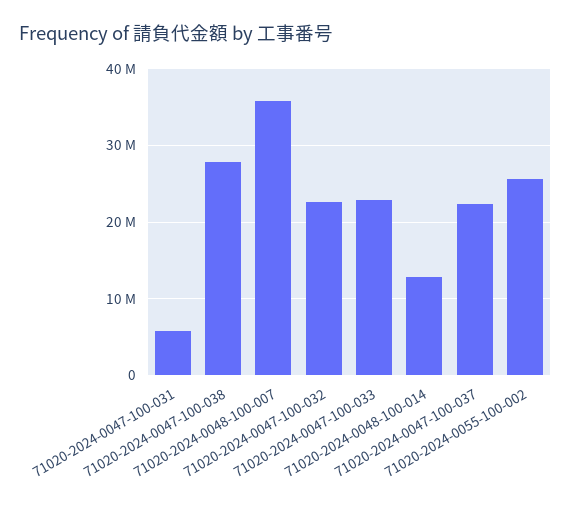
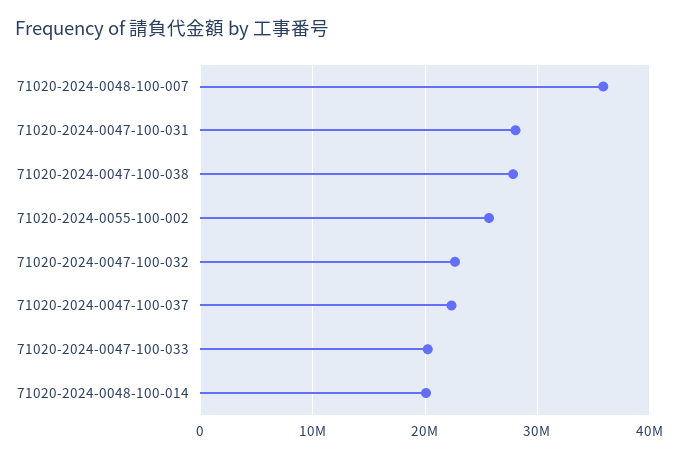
  {
-   "71020-2024-0047-100-031": 6000000,
+   "71020-2024-0047-100-031": 28000000,
    "71020-2024-0047-100-038": 28000000,
    "71020-2024-0048-100-007": 36000000,
    "71020-2024-0047-100-032": 23000000,
-   "71020-2024-0047-100-033": 23000000,
+   "71020-2024-0047-100-033": 20000000,
-   "71020-2024-0048-100-014": 13000000,
+   "71020-2024-0048-100-014": 20000000,
    "71020-2024-0047-100-037": 22000000,
    "71020-2024-0055-100-002": 26000000
  }

